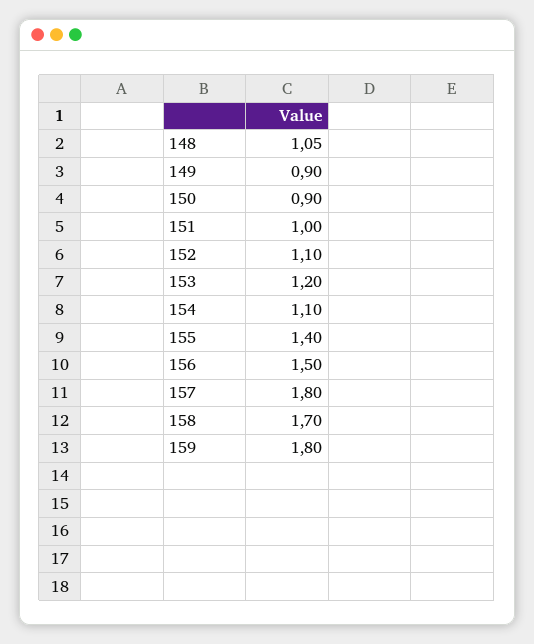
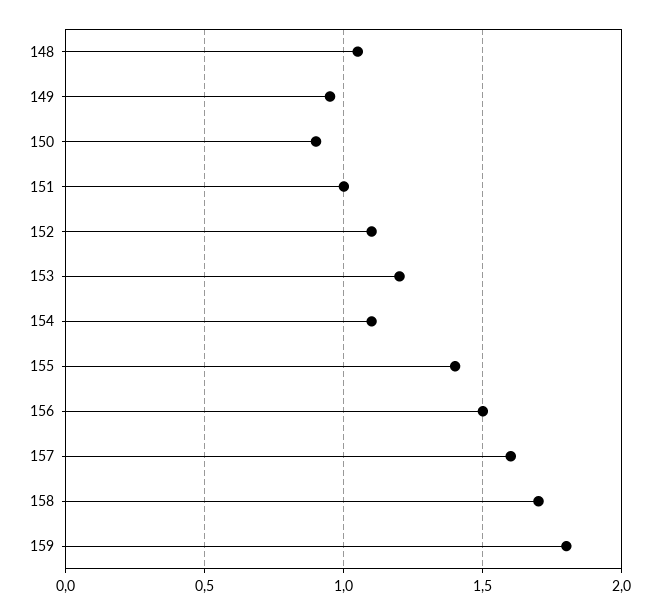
  {
    "148": 1.05,
-   "149": 0.9,
+   "149": 0.95,
    "150": 0.9,
    "151": 1,
    "152": 1.1,
    "153": 1.2,
    "154": 1.1,
    "155": 1.4,
    "156": 1.5,
-   "157": 1.8,
+   "157": 1.6,
    "158": 1.7,
    "159": 1.8
  }

